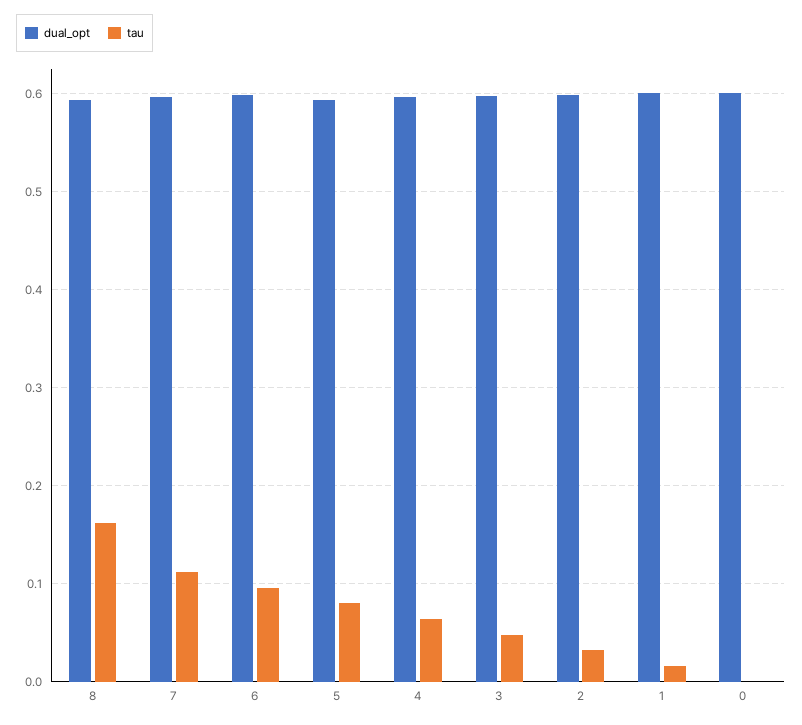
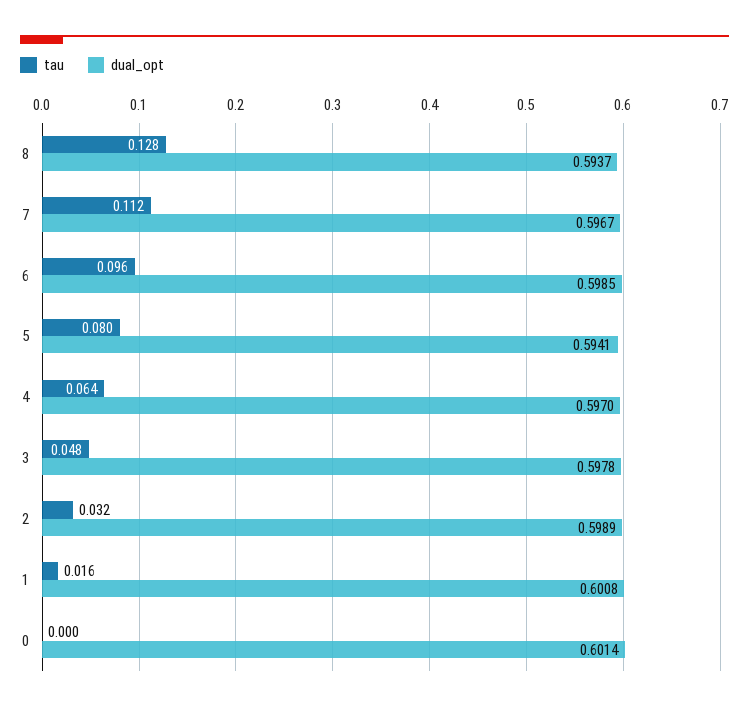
  {
    "dual_opt": {
      "8": 0.5937,
      "7": 0.5967,
      "6": 0.5985,
      "5": 0.5941,
      "4": 0.597,
      "3": 0.5978,
      "2": 0.5989,
      "1": 0.6008,
      "0": 0.6014
    },
    "tau": {
-     "8": 0.16,
+     "8": 0.128,
      "7": 0.112,
      "6": 0.096,
      "5": 0.08,
      "4": 0.064,
      "3": 0.048,
      "2": 0.032,
      "1": 0.016,
      "0": 0
    }
  }

